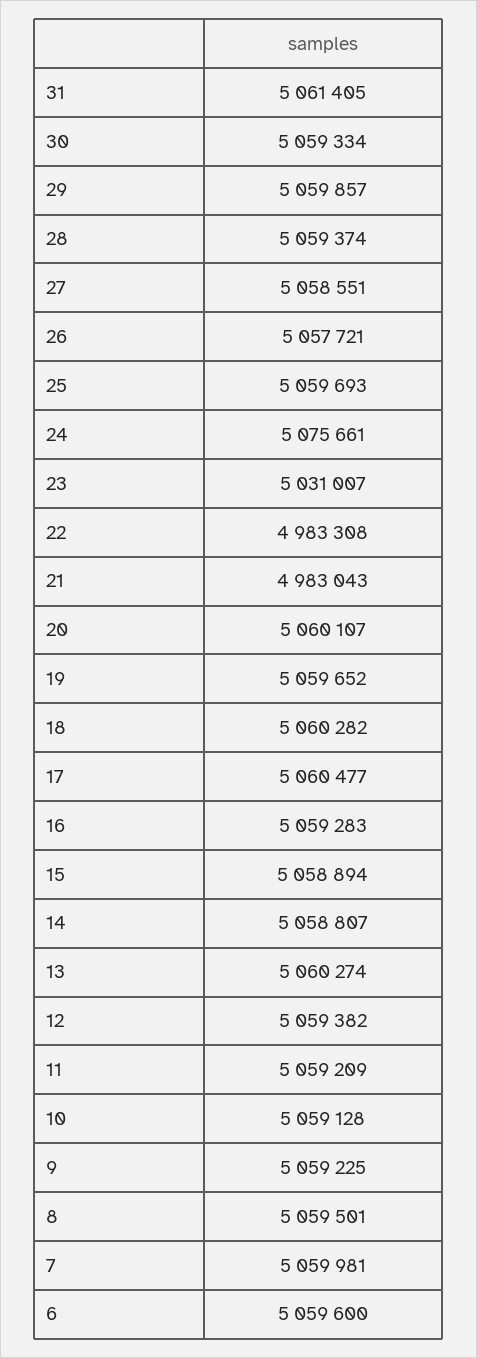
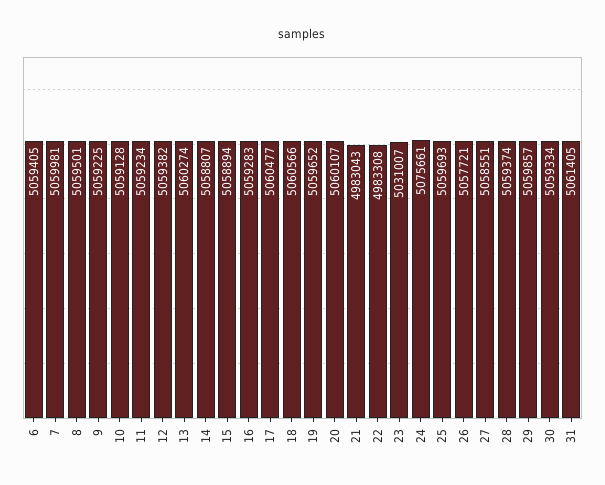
  {
    "31": 5061405,
    "30": 5059334,
    "29": 5059857,
    "28": 5059374,
    "27": 5058551,
    "26": 5057721,
    "25": 5059693,
    "24": 5075661,
    "23": 5031007,
    "22": 4983308,
    "21": 4983043,
    "20": 5060107,
    "19": 5059652,
-   "18": 5060282,
+   "18": 5060566,
    "17": 5060477,
    "16": 5059283,
    "15": 5058894,
    "14": 5058807,
    "13": 5060274,
    "12": 5059382,
-   "11": 5059209,
+   "11": 5059234,
    "10": 5059128,
    "9": 5059225,
    "8": 5059501,
    "7": 5059981,
-   "6": 5059600
+   "6": 5059405
  }

